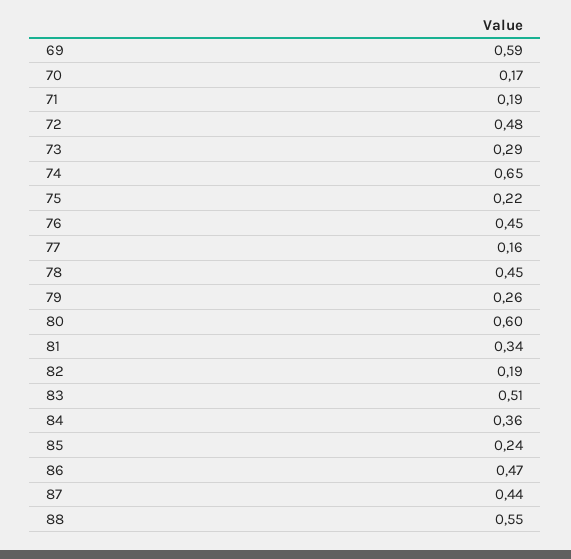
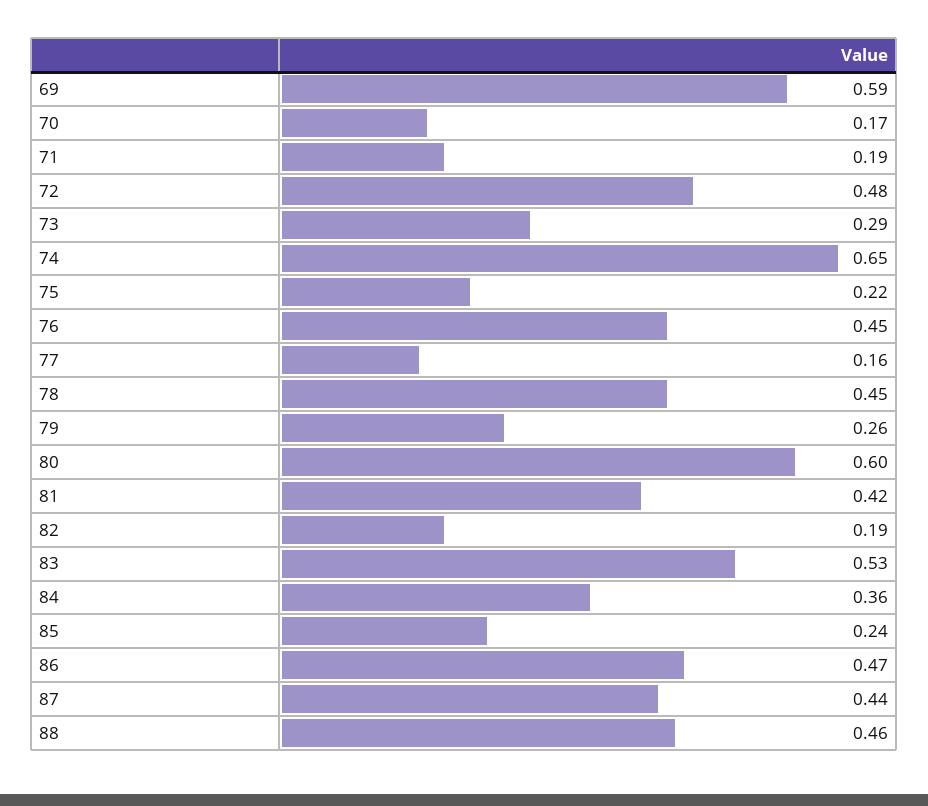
  {
    "69": 0.59,
    "70": 0.17,
    "71": 0.19,
    "72": 0.48,
    "73": 0.29,
    "74": 0.65,
    "75": 0.22,
    "76": 0.45,
    "77": 0.16,
    "78": 0.45,
    "79": 0.26,
    "80": 0.6,
-   "81": 0.34,
+   "81": 0.42,
    "82": 0.19,
-   "83": 0.51,
+   "83": 0.53,
    "84": 0.36,
    "85": 0.24,
    "86": 0.47,
    "87": 0.44,
-   "88": 0.55
+   "88": 0.46
  }

